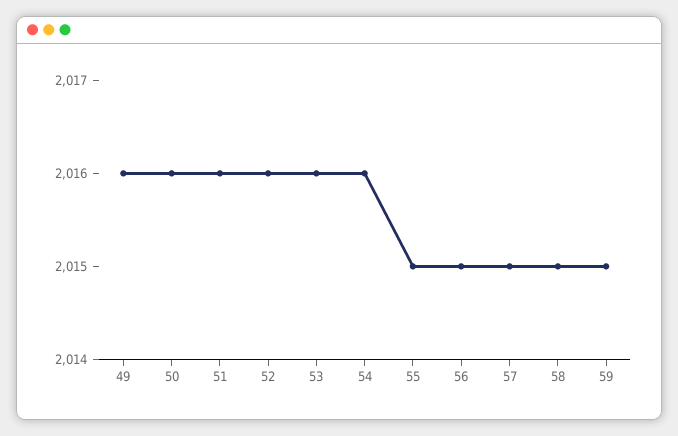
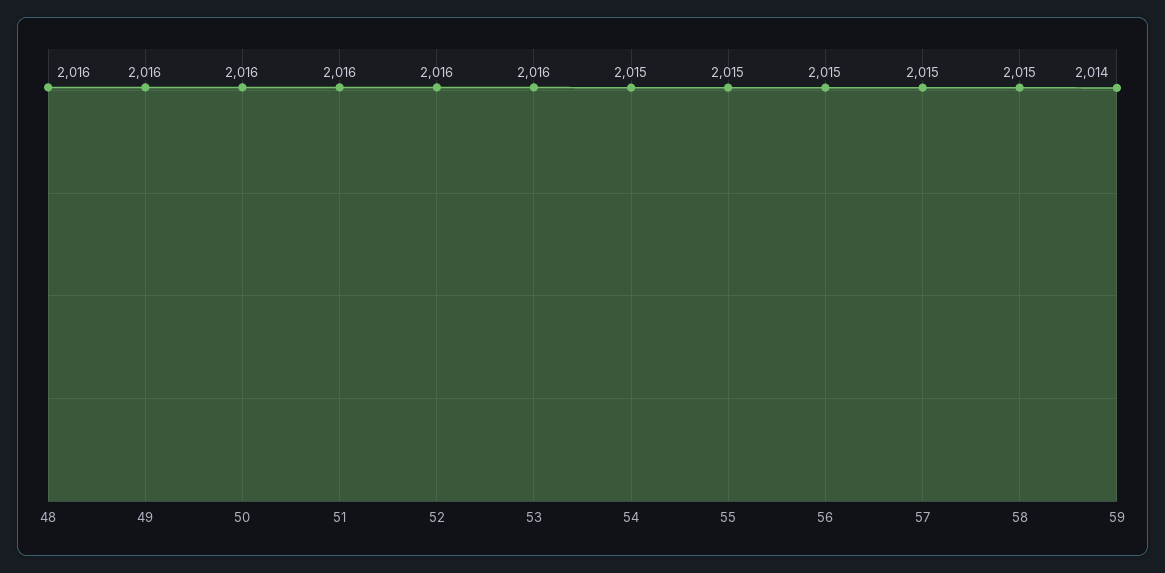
  {
    "49": 2016,
    "50": 2016,
    "51": 2016,
    "52": 2016,
    "53": 2016,
-   "54": 2016,
+   "54": 2015,
    "55": 2015,
    "56": 2015,
    "57": 2015,
    "58": 2015,
-   "59": 2015
+   "59": 2014,
+   "48": 2016
  }

